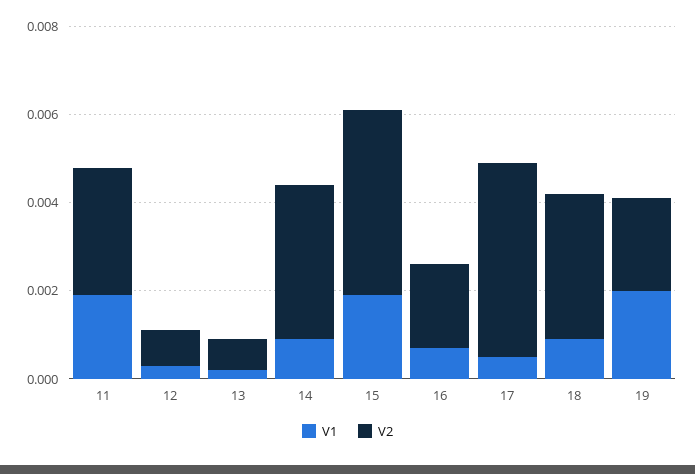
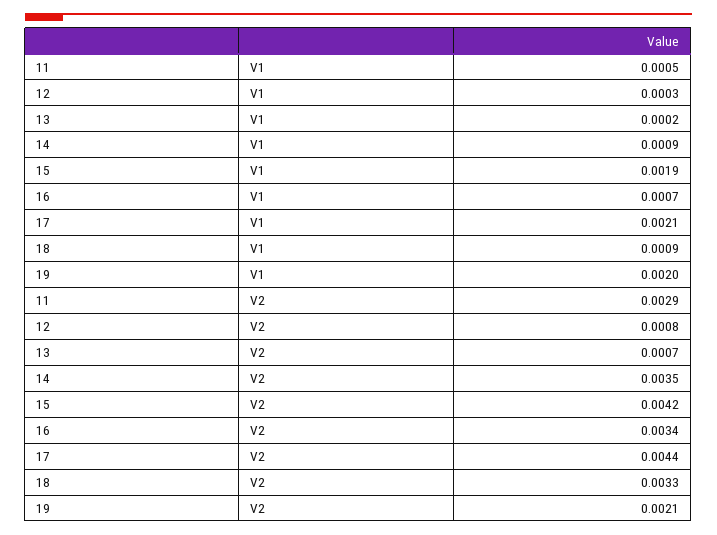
  {
    "V1": {
-     "11": 0.002,
+     "11": 0.0005,
      "12": 0.0003,
      "13": 0.0002,
      "14": 0.0009,
      "15": 0.0019,
      "16": 0.0007,
-     "17": 0.0005,
+     "17": 0.0021,
      "18": 0.0009,
      "19": 0.002
    },
    "V2": {
      "11": 0.0029,
      "12": 0.0008,
      "13": 0.0007,
      "14": 0.0035,
      "15": 0.0042,
-     "16": 0.002,
+     "16": 0.0034,
      "17": 0.0044,
      "18": 0.0033,
      "19": 0.0021
    }
  }

